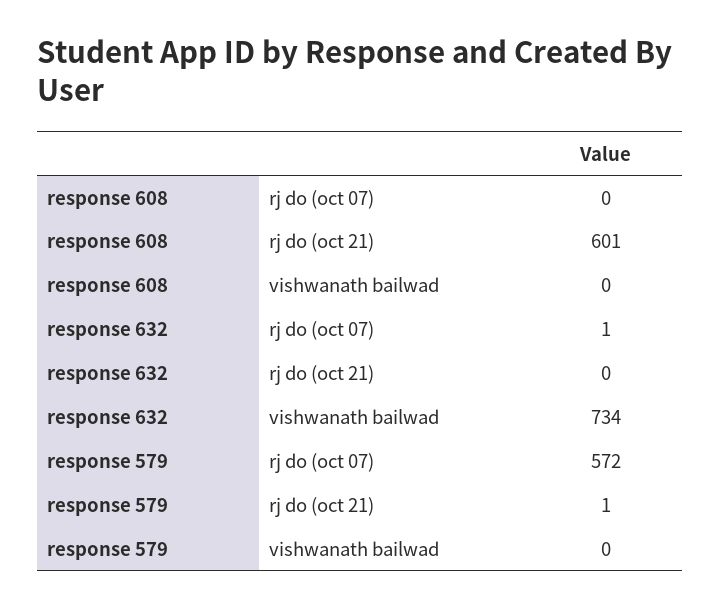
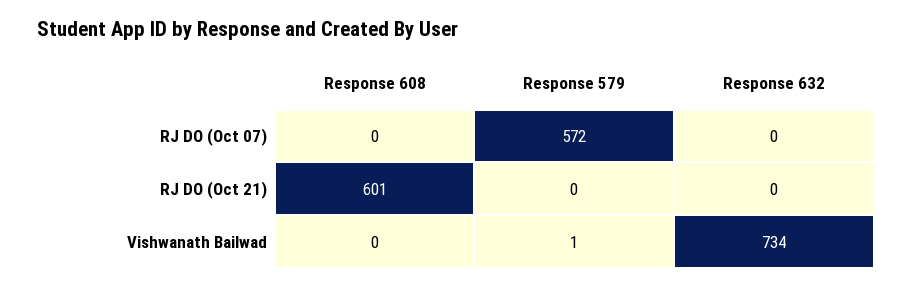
  {
    "response 608": {
      "rj do (oct 07)": 0,
      "rj do (oct 21)": 601,
      "vishwanath bailwad": 0
    },
    "response 632": {
-     "rj do (oct 07)": 1,
+     "rj do (oct 07)": 0,
      "rj do (oct 21)": 0,
      "vishwanath bailwad": 734
    },
    "response 579": {
      "rj do (oct 07)": 572,
-     "rj do (oct 21)": 1,
+     "rj do (oct 21)": 0,
-     "vishwanath bailwad": 0
+     "vishwanath bailwad": 1
    }
  }

